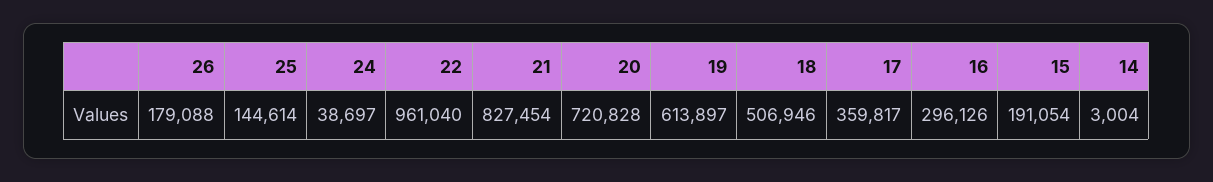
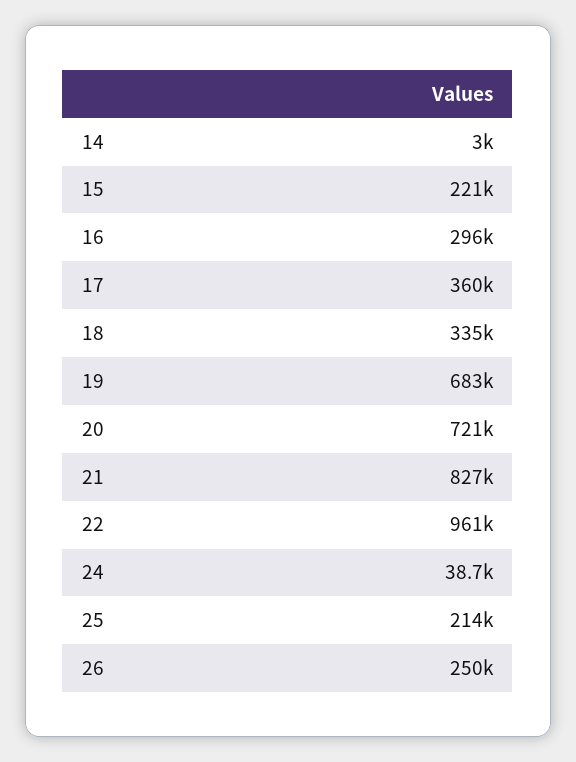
  {
-   "26": 179088,
+   "26": 250000,
-   "25": 144614,
+   "25": 214000,
    "24": 38697,
    "22": 961040,
    "21": 827454,
    "20": 720828,
-   "19": 613897,
+   "19": 683000,
-   "18": 506946,
+   "18": 335000,
    "17": 359817,
    "16": 296126,
-   "15": 191054,
+   "15": 221000,
    "14": 3004
  }

